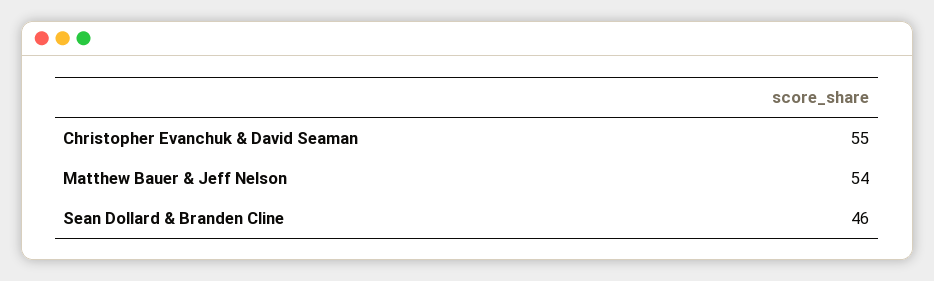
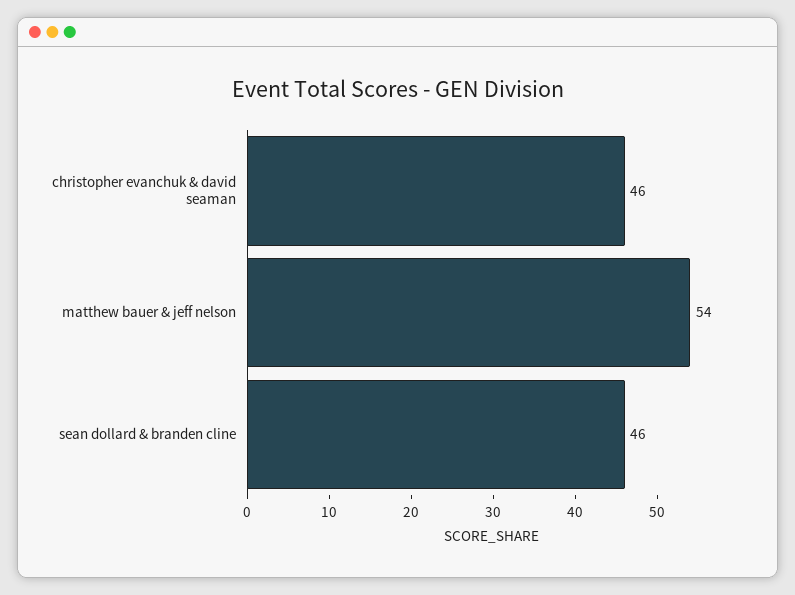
  {
-   "Christopher Evanchuk & David Seaman": 55,
+   "Christopher Evanchuk & David Seaman": 46,
    "Matthew Bauer & Jeff Nelson": 54,
    "Sean Dollard & Branden Cline": 46
  }

